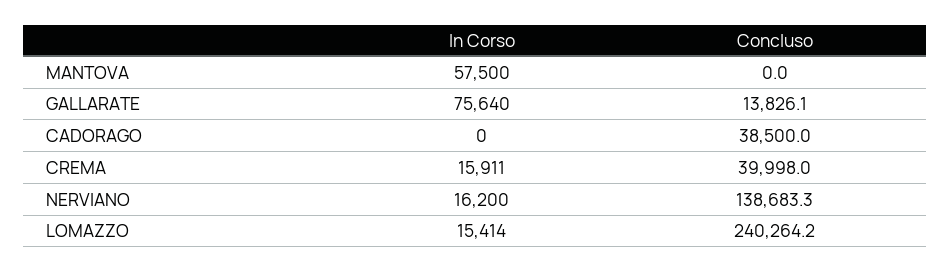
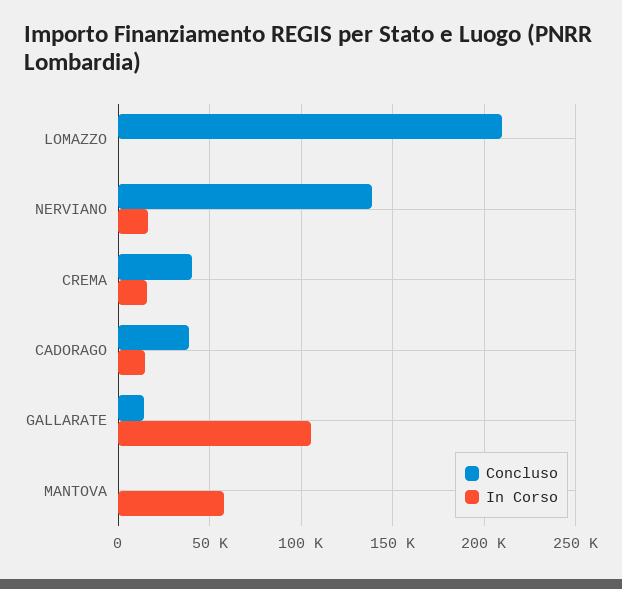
  {
    "In Corso": {
      "MANTOVA": 57500,
-     "GALLARATE": 75640,
+     "GALLARATE": 105000,
-     "CADORAGO": 0,
+     "CADORAGO": 15000,
      "CREMA": 15911,
      "NERVIANO": 16200,
-     "LOMAZZO": 15414
+     "LOMAZZO": 0
    },
    "Concluso": {
      "MANTOVA": 0,
      "GALLARATE": 13826.1,
      "CADORAGO": 38500,
      "CREMA": 39998,
      "NERVIANO": 138683.3,
-     "LOMAZZO": 240264.2
+     "LOMAZZO": 210000
    }
  }

